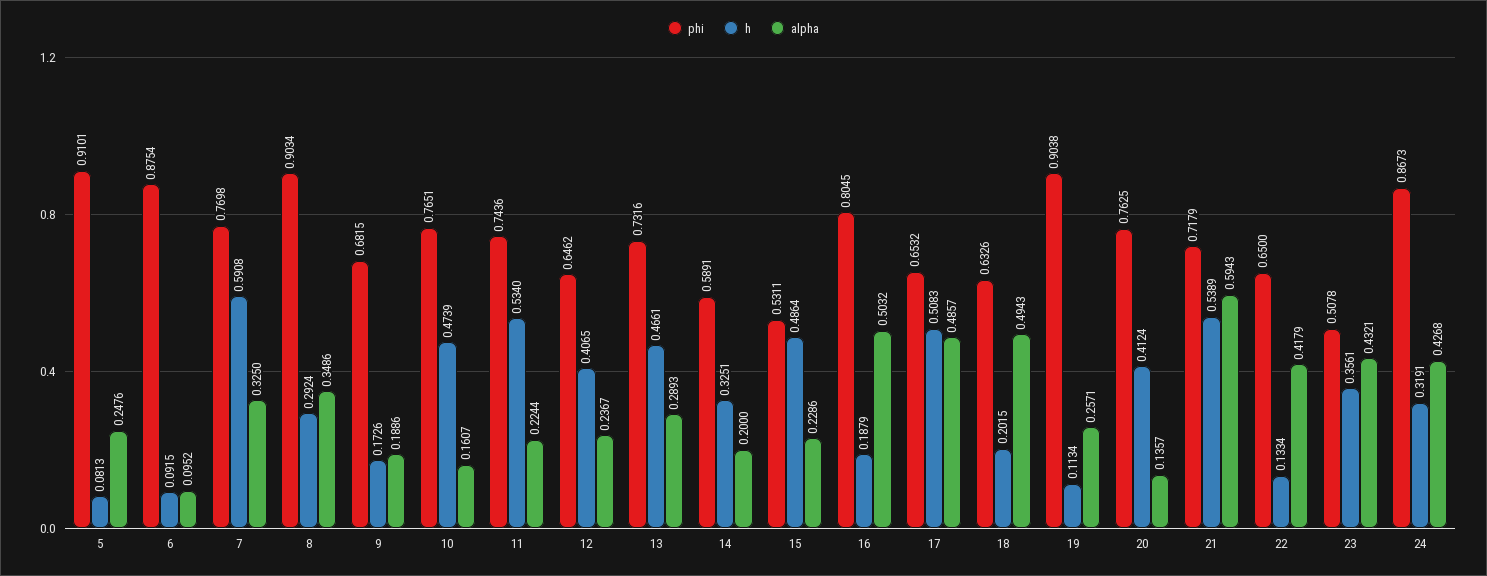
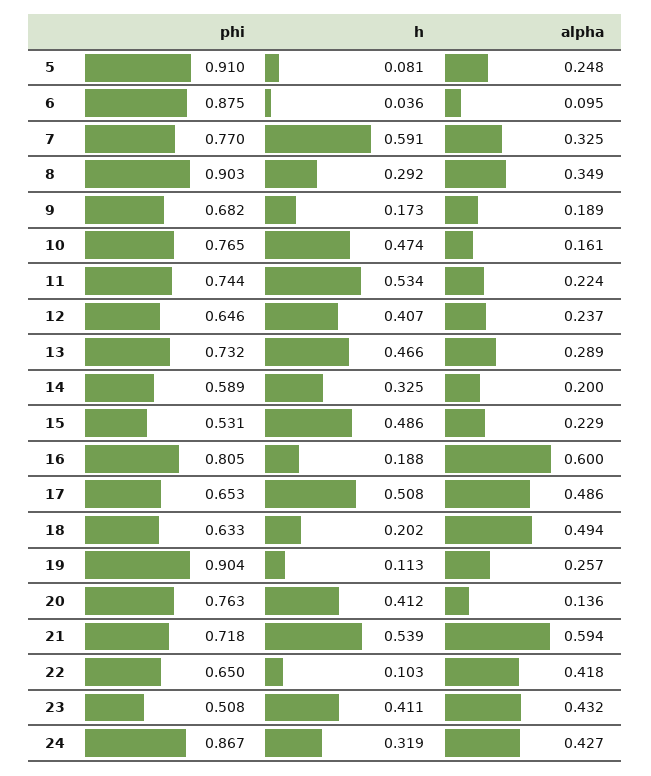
  {
    "phi": {
      "5": 0.9101,
      "6": 0.8754,
      "7": 0.7698,
      "8": 0.9034,
      "9": 0.6815,
      "10": 0.7651,
      "11": 0.7436,
      "12": 0.6462,
      "13": 0.7316,
      "14": 0.5891,
      "15": 0.5311,
      "16": 0.8045,
      "17": 0.6532,
      "18": 0.6326,
      "19": 0.9038,
      "20": 0.7625,
      "21": 0.7179,
      "22": 0.65,
      "23": 0.5078,
      "24": 0.8673
    },
    "h": {
      "5": 0.0813,
-     "6": 0.0915,
+     "6": 0.036,
      "7": 0.5908,
      "8": 0.2924,
      "9": 0.1726,
      "10": 0.4739,
      "11": 0.534,
      "12": 0.4065,
      "13": 0.4661,
      "14": 0.3251,
      "15": 0.4864,
      "16": 0.1879,
      "17": 0.5083,
      "18": 0.2015,
      "19": 0.1134,
      "20": 0.4124,
      "21": 0.5389,
-     "22": 0.1334,
+     "22": 0.103,
-     "23": 0.3561,
+     "23": 0.411,
      "24": 0.3191
    },
    "alpha": {
      "5": 0.2476,
      "6": 0.0952,
      "7": 0.325,
      "8": 0.3486,
      "9": 0.1886,
      "10": 0.1607,
      "11": 0.2244,
      "12": 0.2367,
      "13": 0.2893,
      "14": 0.2,
      "15": 0.2286,
-     "16": 0.5032,
+     "16": 0.6,
      "17": 0.4857,
      "18": 0.4943,
      "19": 0.2571,
      "20": 0.1357,
      "21": 0.5943,
      "22": 0.4179,
      "23": 0.4321,
      "24": 0.4268
    }
  }

